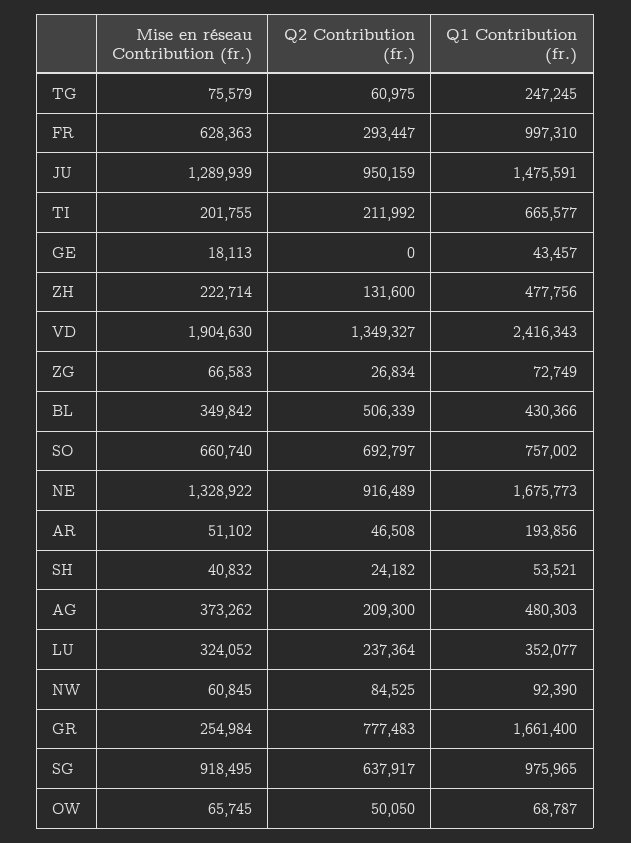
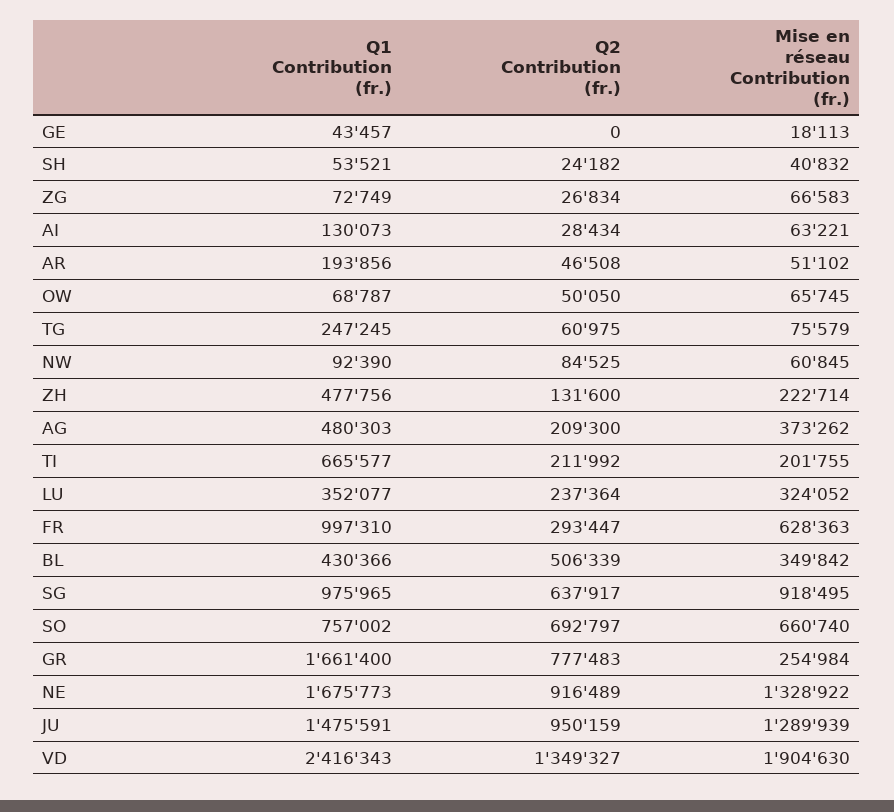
  {
    "Mise en réseau Contribution (fr.)": {
      "TG": 75579,
      "FR": 628363,
      "JU": 1289939,
      "TI": 201755,
      "GE": 18113,
      "ZH": 222714,
      "VD": 1904630,
      "ZG": 66583,
      "BL": 349842,
      "SO": 660740,
      "NE": 1328922,
      "AR": 51102,
      "SH": 40832,
      "AG": 373262,
      "LU": 324052,
      "NW": 60845,
      "GR": 254984,
      "SG": 918495,
-     "OW": 65745
+     "OW": 65745,
+     "AI": 63221
    },
    "Q2 Contribution (fr.)": {
      "TG": 60975,
      "FR": 293447,
      "JU": 950159,
      "TI": 211992,
      "GE": 0,
      "ZH": 131600,
      "VD": 1349327,
      "ZG": 26834,
      "BL": 506339,
      "SO": 692797,
      "NE": 916489,
      "AR": 46508,
      "SH": 24182,
      "AG": 209300,
      "LU": 237364,
      "NW": 84525,
      "GR": 777483,
      "SG": 637917,
-     "OW": 50050
+     "OW": 50050,
+     "AI": 28434
    },
    "Q1 Contribution (fr.)": {
      "TG": 247245,
      "FR": 997310,
      "JU": 1475591,
      "TI": 665577,
      "GE": 43457,
      "ZH": 477756,
      "VD": 2416343,
      "ZG": 72749,
      "BL": 430366,
      "SO": 757002,
      "NE": 1675773,
      "AR": 193856,
      "SH": 53521,
      "AG": 480303,
      "LU": 352077,
      "NW": 92390,
      "GR": 1661400,
      "SG": 975965,
-     "OW": 68787
+     "OW": 68787,
+     "AI": 130073
    }
  }

